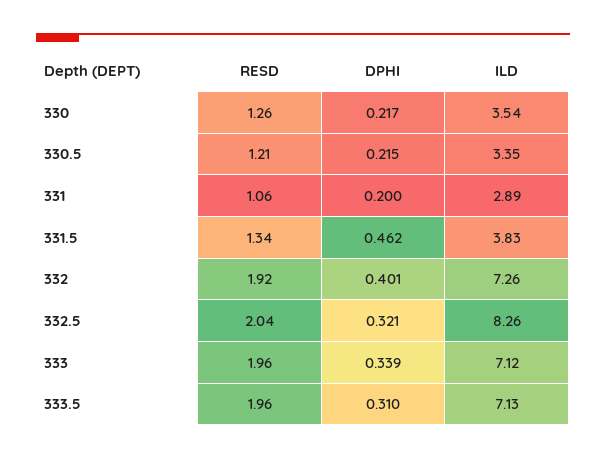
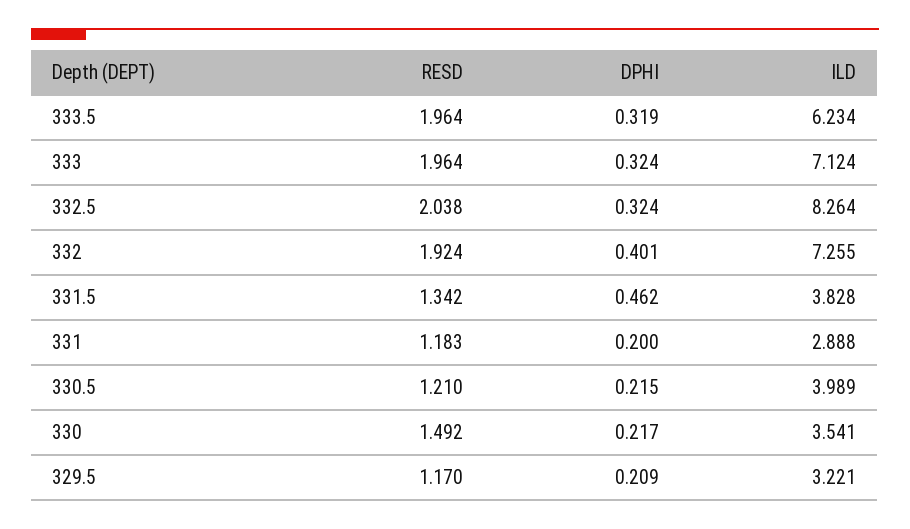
  {
    "RESD": {
-     "330": 1.26,
+     "330": 1.492,
      "330.5": 1.21,
-     "331": 1.06,
+     "331": 1.183,
      "331.5": 1.342,
      "332": 1.924,
      "332.5": 2.038,
      "333": 1.964,
-     "333.5": 1.964
+     "333.5": 1.964,
+     "329.5": 1.17
    },
    "DPHI": {
      "330": 0.217,
      "330.5": 0.215,
      "331": 0.2,
      "331.5": 0.462,
      "332": 0.401,
-     "332.5": 0.321,
+     "332.5": 0.324,
-     "333": 0.339,
+     "333": 0.324,
-     "333.5": 0.31
+     "333.5": 0.319,
+     "329.5": 0.209
    },
    "ILD": {
      "330": 3.541,
-     "330.5": 3.35,
+     "330.5": 3.989,
      "331": 2.888,
      "331.5": 3.828,
      "332": 7.255,
      "332.5": 8.264,
      "333": 7.124,
-     "333.5": 7.13
+     "333.5": 6.234,
+     "329.5": 3.221
    }
  }

